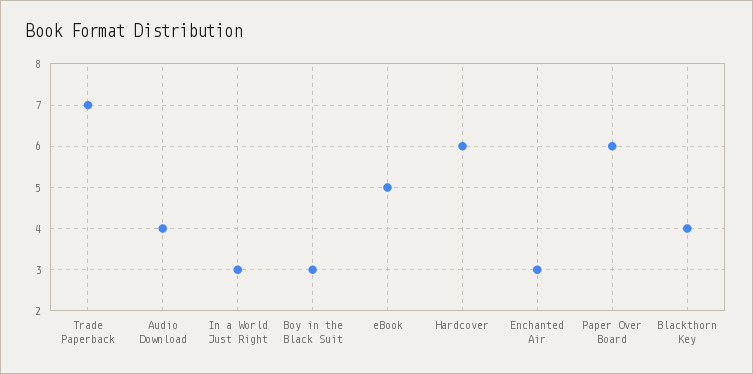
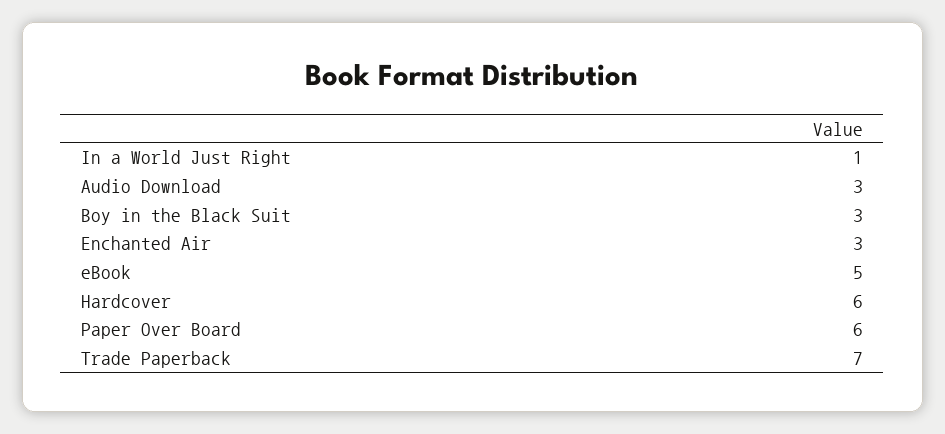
  {
    "Trade Paperback": 7,
-   "Audio Download": 4,
+   "Audio Download": 3,
-   "In a World Just Right": 3,
+   "In a World Just Right": 1,
    "Boy in the Black Suit": 3,
    "eBook": 5,
    "Hardcover": 6,
    "Enchanted Air": 3,
-   "Paper Over Board": 6,
+   "Paper Over Board": 6
-   "Blackthorn Key": 4
  }

